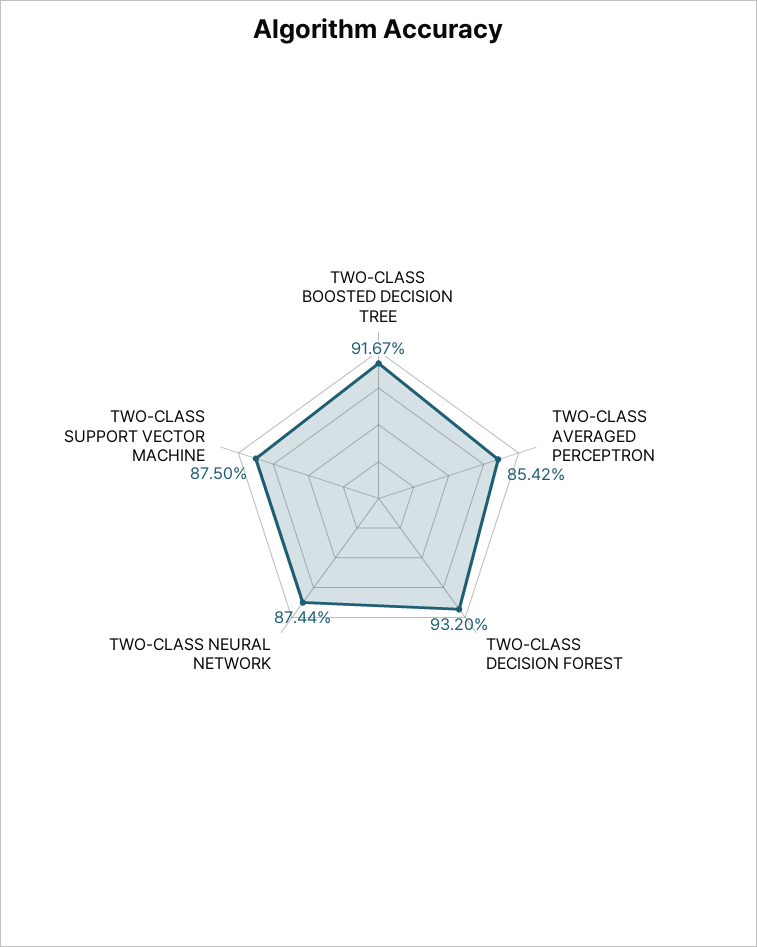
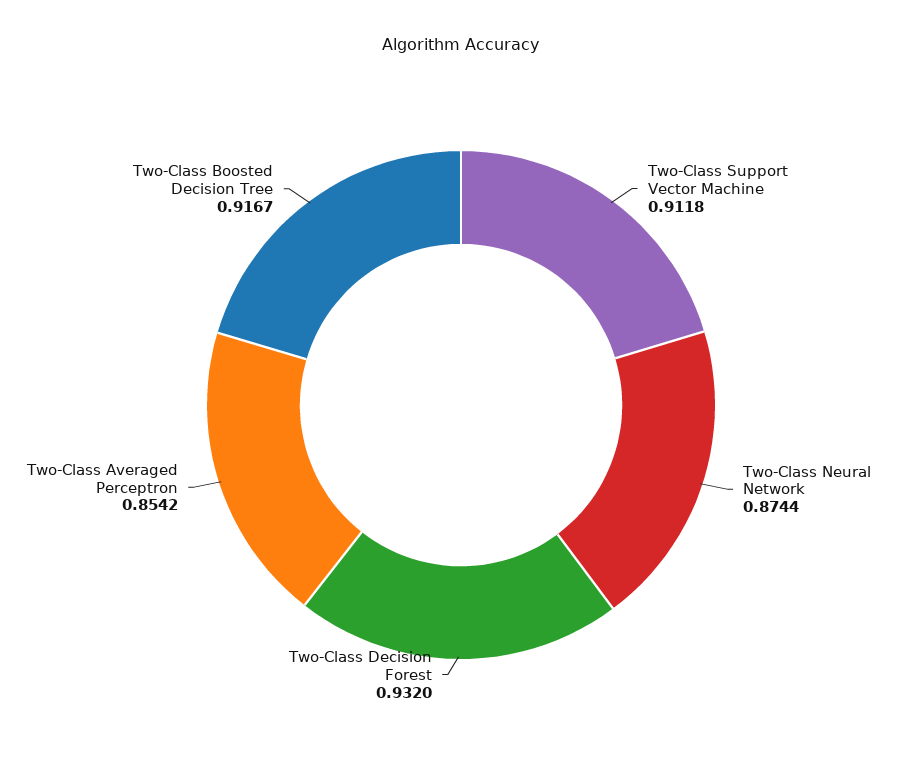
  {
    "TWO-CLASS BOOSTED DECISION TREE": 0.9167,
    "TWO-CLASS AVERAGED PERCEPTRON": 0.8542,
    "TWO-CLASS DECISION FOREST": 0.932,
    "TWO-CLASS NEURAL NETWORK": 0.8744,
-   "TWO-CLASS SUPPORT VECTOR MACHINE": 0.875
+   "TWO-CLASS SUPPORT VECTOR MACHINE": 0.9118
  }

